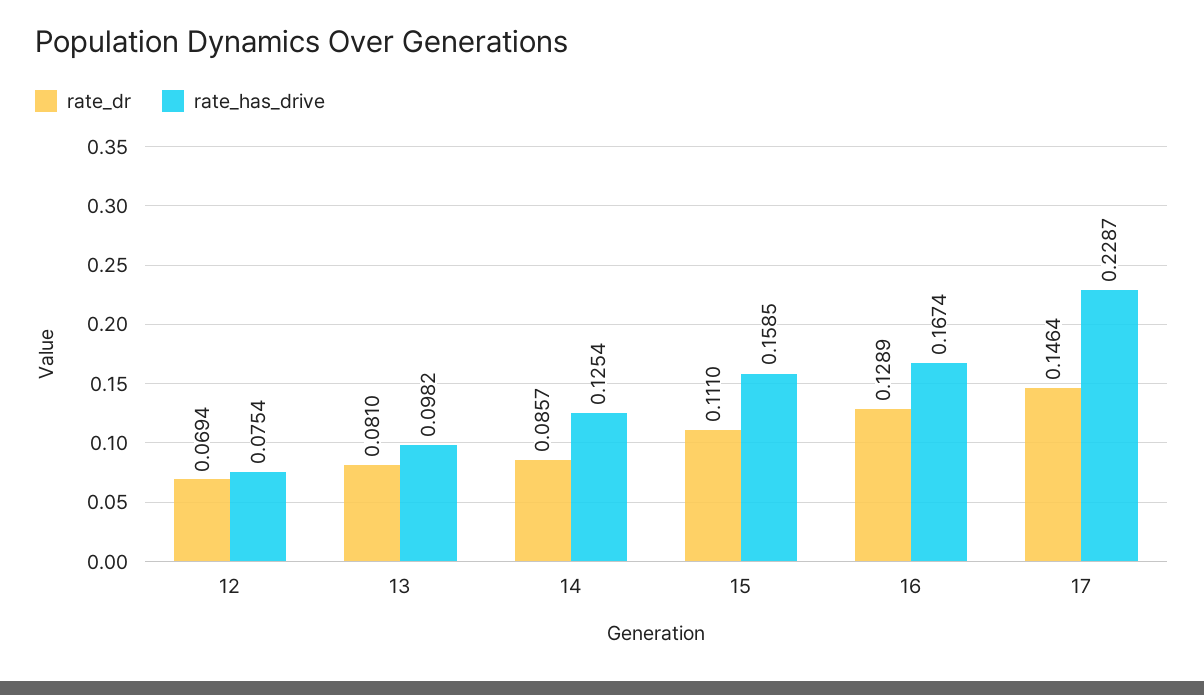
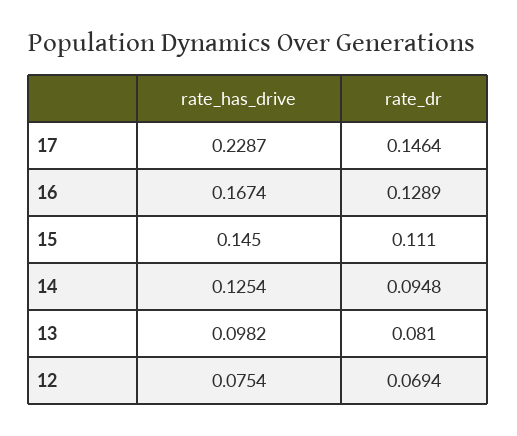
  {
    "rate_dr": {
      "12": 0.0694,
      "13": 0.081,
-     "14": 0.0857,
+     "14": 0.0948,
      "15": 0.111,
      "16": 0.1289,
      "17": 0.1464
    },
    "rate_has_drive": {
      "12": 0.0754,
      "13": 0.0982,
      "14": 0.1254,
-     "15": 0.1585,
+     "15": 0.145,
      "16": 0.1674,
      "17": 0.2287
    }
  }

